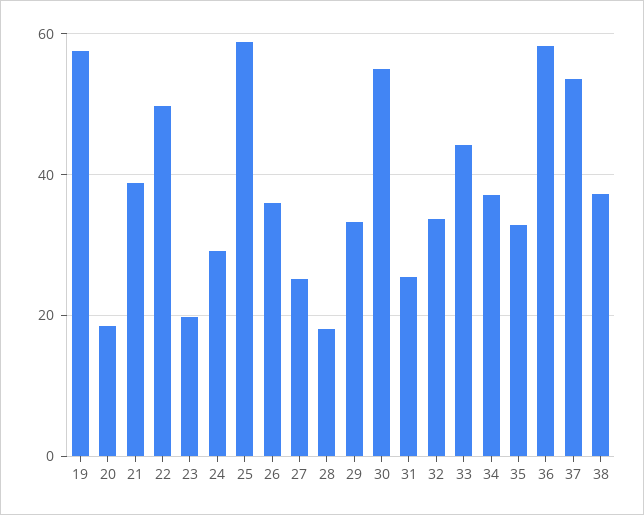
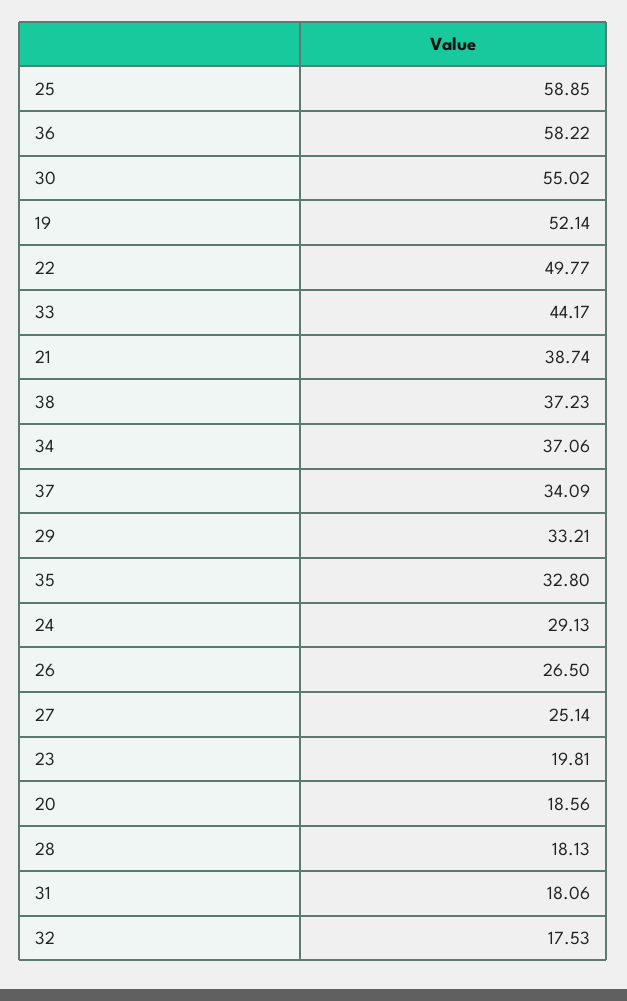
  {
-   "19": 58,
+   "19": 52.14,
    "20": 18.56,
    "21": 38.74,
    "22": 49.77,
    "23": 19.81,
    "24": 29.13,
    "25": 58.85,
-   "26": 36,
+   "26": 26.5,
    "27": 25.14,
    "28": 18.13,
    "29": 33.21,
    "30": 55.02,
-   "31": 26,
+   "31": 18.06,
-   "32": 34,
+   "32": 17.53,
    "33": 44.17,
    "34": 37.06,
    "35": 32.8,
    "36": 58.22,
-   "37": 54,
+   "37": 34.09,
    "38": 37.23
  }

